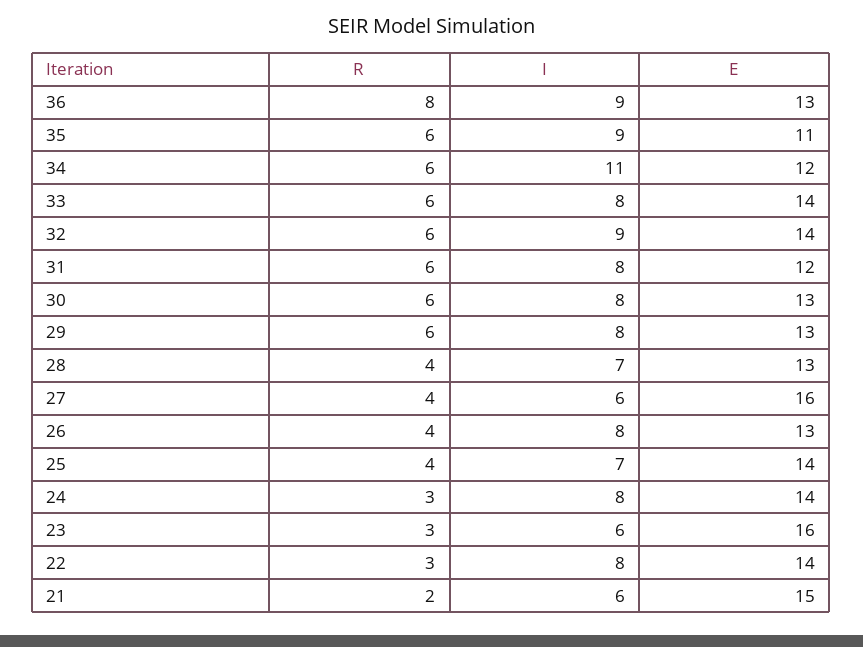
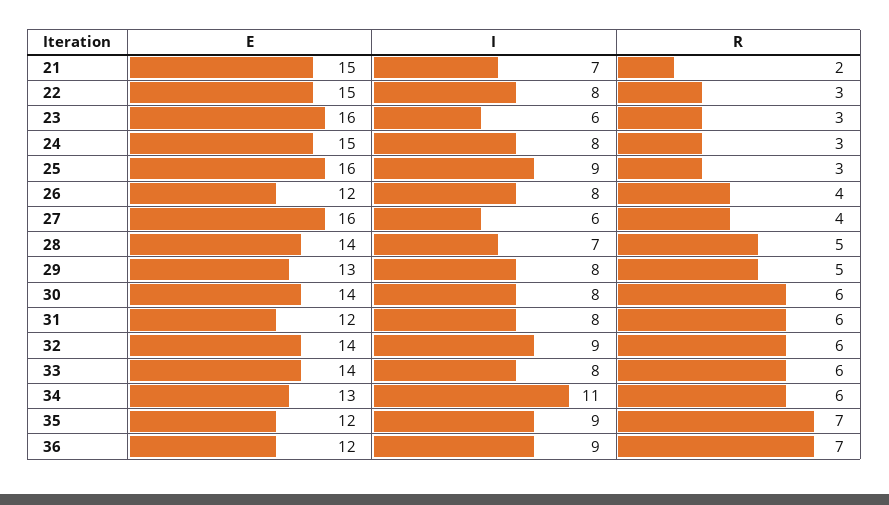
  {
    "R": {
-     "36": 8,
+     "36": 7,
-     "35": 6,
+     "35": 7,
      "34": 6,
      "33": 6,
      "32": 6,
      "31": 6,
      "30": 6,
-     "29": 6,
+     "29": 5,
-     "28": 4,
+     "28": 5,
      "27": 4,
      "26": 4,
-     "25": 4,
+     "25": 3,
      "24": 3,
      "23": 3,
      "22": 3,
      "21": 2
    },
    "I": {
      "36": 9,
      "35": 9,
      "34": 11,
      "33": 8,
      "32": 9,
      "31": 8,
      "30": 8,
      "29": 8,
      "28": 7,
      "27": 6,
      "26": 8,
-     "25": 7,
+     "25": 9,
      "24": 8,
      "23": 6,
      "22": 8,
-     "21": 6
+     "21": 7
    },
    "E": {
-     "36": 13,
+     "36": 12,
-     "35": 11,
+     "35": 12,
-     "34": 12,
+     "34": 13,
      "33": 14,
      "32": 14,
      "31": 12,
-     "30": 13,
+     "30": 14,
      "29": 13,
-     "28": 13,
+     "28": 14,
      "27": 16,
-     "26": 13,
+     "26": 12,
-     "25": 14,
+     "25": 16,
-     "24": 14,
+     "24": 15,
      "23": 16,
-     "22": 14,
+     "22": 15,
      "21": 15
    }
  }

